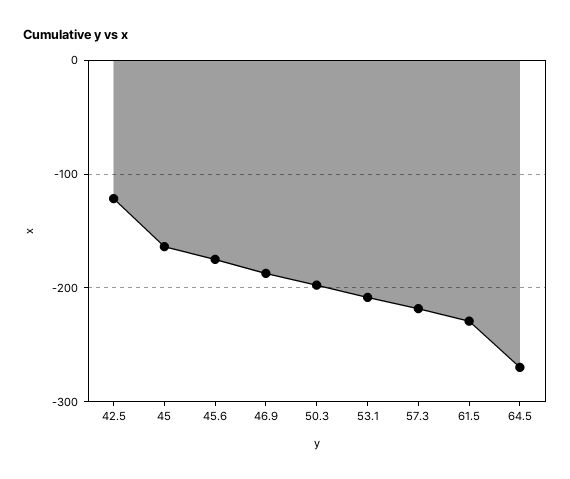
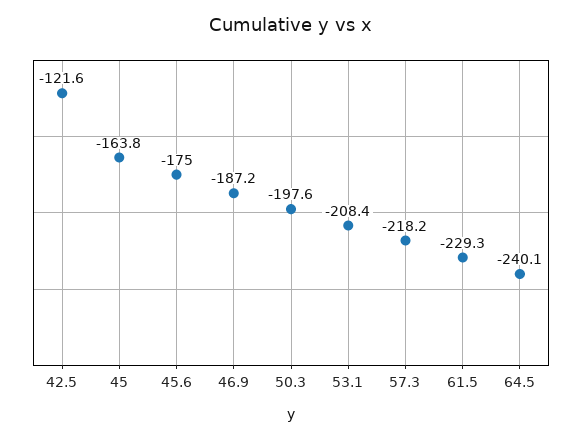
  {
    "42.5": -121.6,
    "45": -163.8,
    "45.6": -175,
    "46.9": -187.2,
    "50.3": -197.6,
    "53.1": -208.4,
    "57.3": -218.2,
    "61.5": -229.3,
-   "64.5": -270
+   "64.5": -240.1
  }

